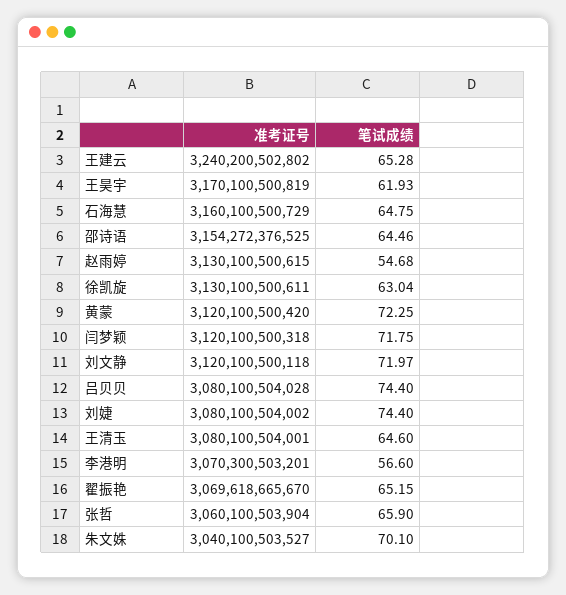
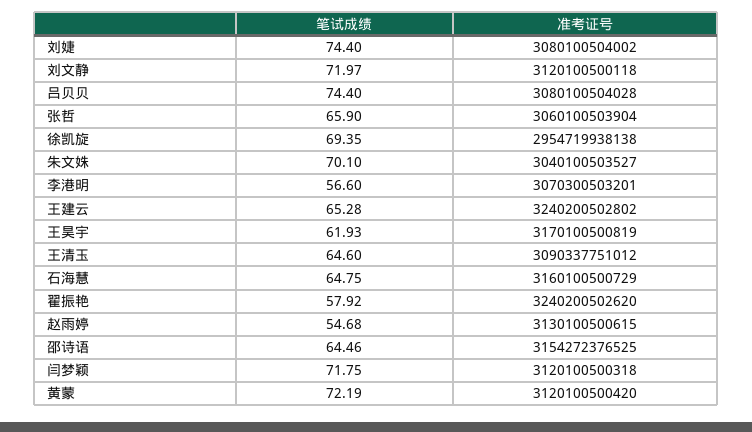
  {
    "准考证号": {
      "王建云": 3240200502802,
      "王昊宇": 3170100500819,
      "石海慧": 3160100500729,
      "邵诗语": 3154272376525,
      "赵雨婷": 3130100500615,
-     "徐凯旋": 3130100500611,
+     "徐凯旋": 2954719938138,
      "黄蒙": 3120100500420,
      "闫梦颖": 3120100500318,
      "刘文静": 3120100500118,
      "吕贝贝": 3080100504028,
      "刘婕": 3080100504002,
-     "王清玉": 3080100504001,
+     "王清玉": 3090337751012,
      "李港明": 3070300503201,
-     "翟振艳": 3069618665670,
+     "翟振艳": 3240200502620,
      "张哲": 3060100503904,
      "朱文姝": 3040100503527
    },
    "笔试成绩": {
      "王建云": 65.28,
      "王昊宇": 61.93,
      "石海慧": 64.75,
      "邵诗语": 64.46,
      "赵雨婷": 54.68,
-     "徐凯旋": 63.04,
+     "徐凯旋": 69.35,
-     "黄蒙": 72.25,
+     "黄蒙": 72.19,
      "闫梦颖": 71.75,
      "刘文静": 71.97,
      "吕贝贝": 74.4,
      "刘婕": 74.4,
      "王清玉": 64.6,
      "李港明": 56.6,
-     "翟振艳": 65.15,
+     "翟振艳": 57.92,
      "张哲": 65.9,
      "朱文姝": 70.1
    }
  }

